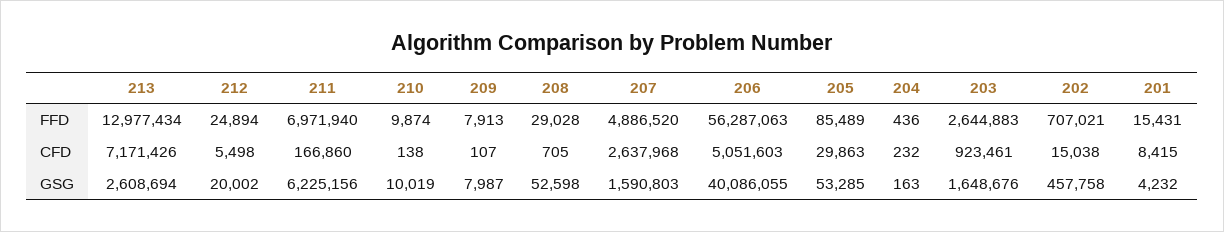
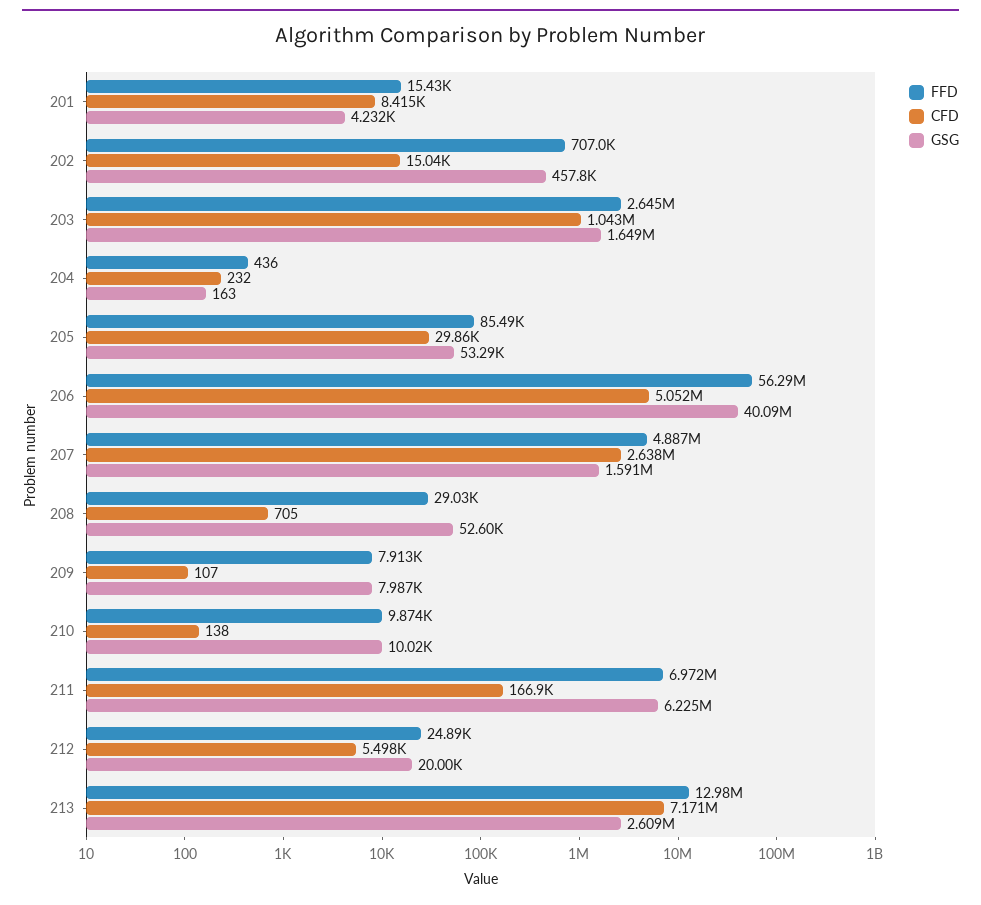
  {
    "FFD": {
      "213": 12977434,
      "212": 24894,
      "211": 6971940,
      "210": 9874,
      "209": 7913,
      "208": 29028,
      "207": 4886520,
      "206": 56287063,
      "205": 85489,
      "204": 436,
      "203": 2644883,
      "202": 707021,
      "201": 15431
    },
    "CFD": {
      "213": 7171426,
      "212": 5498,
      "211": 166860,
      "210": 138,
      "209": 107,
      "208": 705,
      "207": 2637968,
      "206": 5051603,
      "205": 29863,
      "204": 232,
-     "203": 923461,
+     "203": 1043000,
      "202": 15038,
      "201": 8415
    },
    "GSG": {
      "213": 2608694,
      "212": 20002,
      "211": 6225156,
      "210": 10019,
      "209": 7987,
      "208": 52598,
      "207": 1590803,
      "206": 40086055,
      "205": 53285,
      "204": 163,
      "203": 1648676,
      "202": 457758,
      "201": 4232
    }
  }

